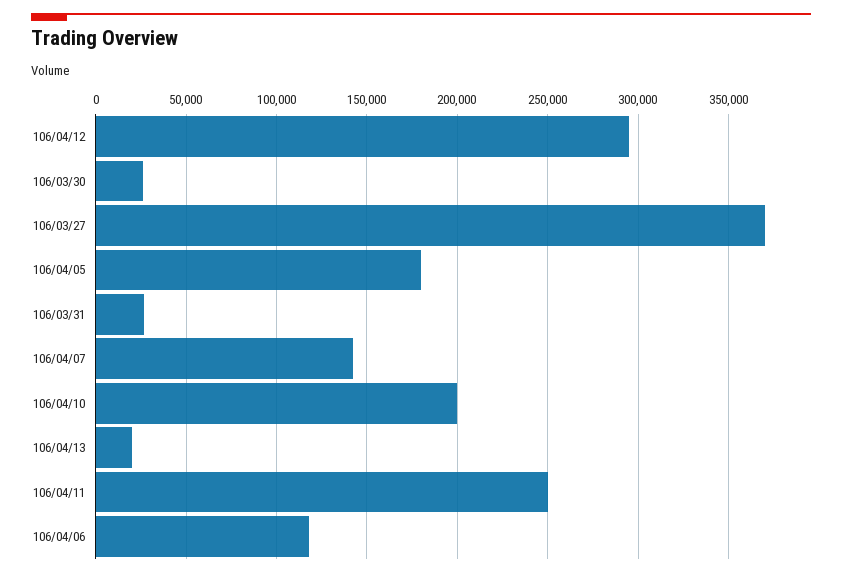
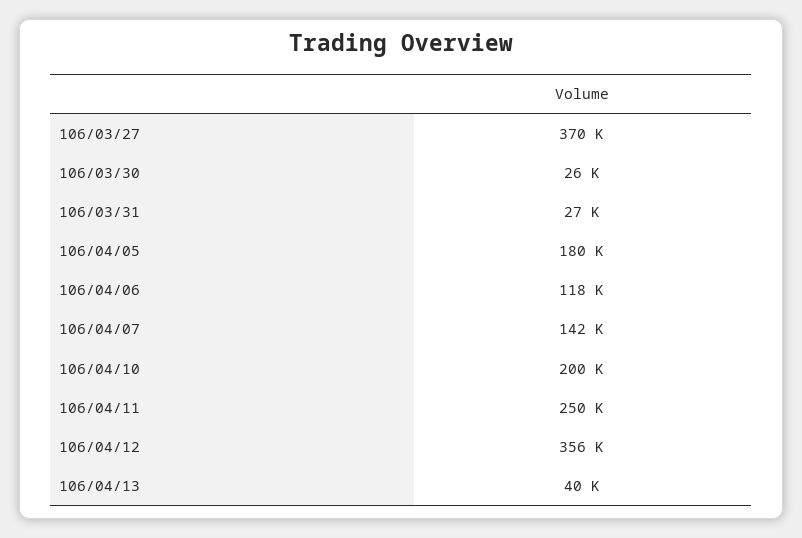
  {
-   "106/04/12": 295000,
+   "106/04/12": 356000,
    "106/03/30": 26000,
    "106/03/27": 370000,
    "106/04/05": 180000,
    "106/03/31": 27000,
    "106/04/07": 142000,
    "106/04/10": 200000,
-   "106/04/13": 20000,
+   "106/04/13": 40000,
    "106/04/11": 250000,
    "106/04/06": 118000
  }

